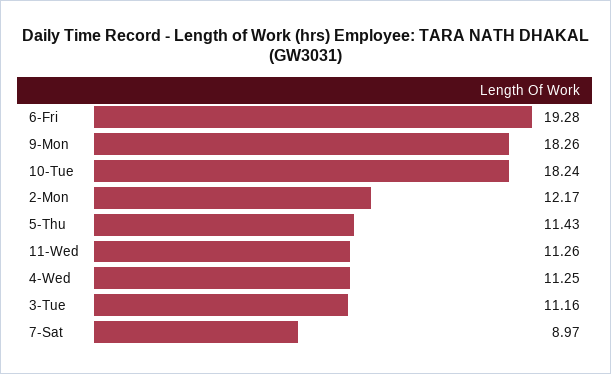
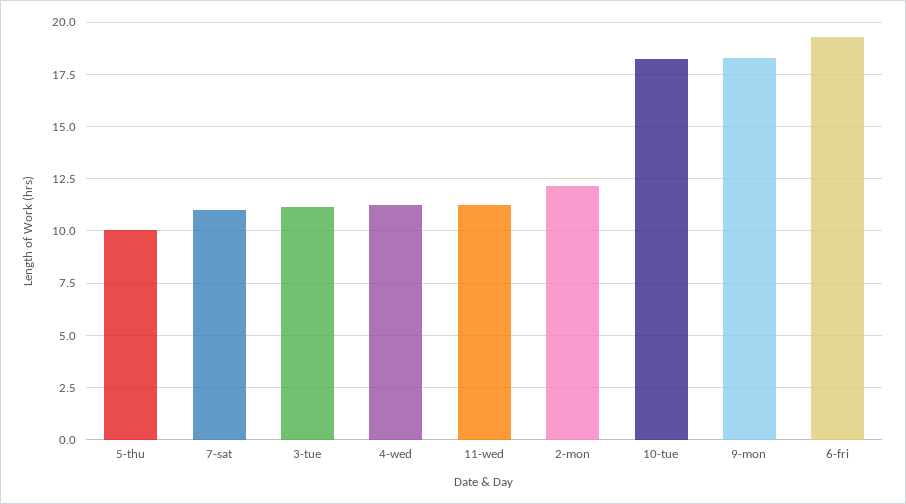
  {
    "6-Fri": 19.28,
    "9-Mon": 18.26,
    "10-Tue": 18.24,
    "2-Mon": 12.17,
-   "5-Thu": 11.43,
+   "5-Thu": 10,
    "11-Wed": 11.26,
    "4-Wed": 11.25,
    "3-Tue": 11.16,
-   "7-Sat": 8.97
+   "7-Sat": 11
  }

